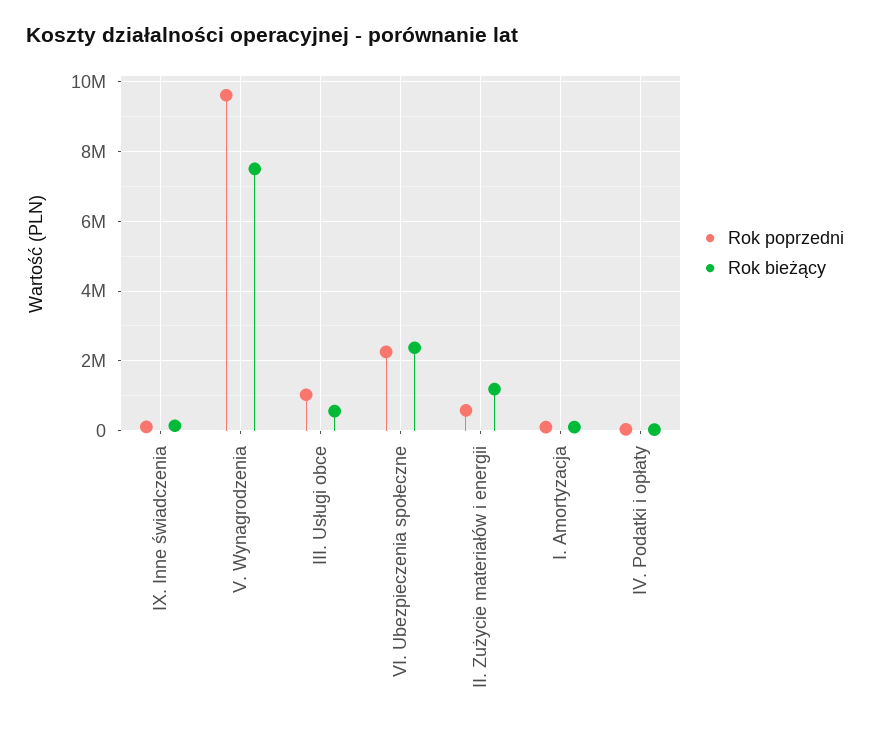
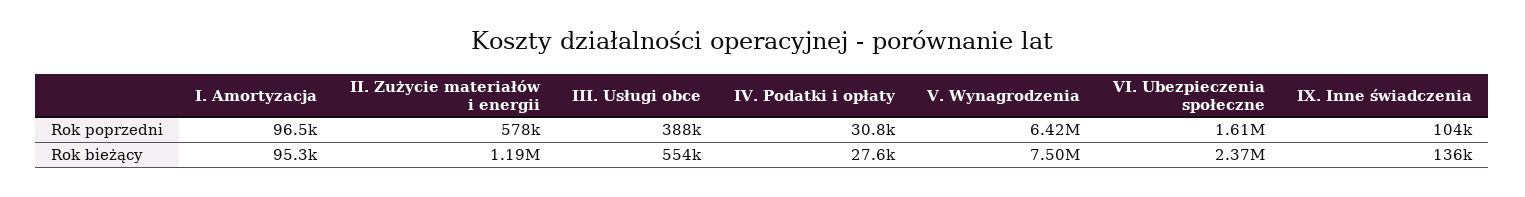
  {
    "Rok poprzedni": {
      "IX. Inne świadczenia": 104000,
-     "V. Wynagrodzenia": 9600000,
+     "V. Wynagrodzenia": 6420000,
-     "III. Usługi obce": 1000000,
+     "III. Usługi obce": 388000,
-     "VI. Ubezpieczenia społeczne": 2200000,
+     "VI. Ubezpieczenia społeczne": 1610000,
      "II. Zużycie materiałów i energii": 578000,
      "I. Amortyzacja": 96500,
      "IV. Podatki i opłaty": 30800
    },
    "Rok bieżący": {
      "IX. Inne świadczenia": 136000,
      "V. Wynagrodzenia": 7500000,
      "III. Usługi obce": 554000,
      "VI. Ubezpieczenia społeczne": 2370000,
      "II. Zużycie materiałów i energii": 1190000,
      "I. Amortyzacja": 95300,
      "IV. Podatki i opłaty": 27600
    }
  }

